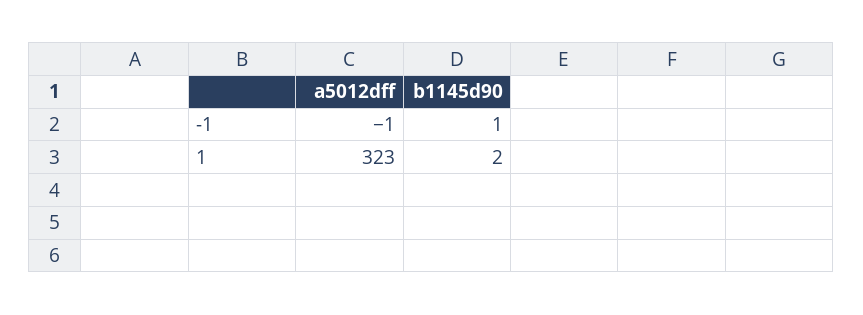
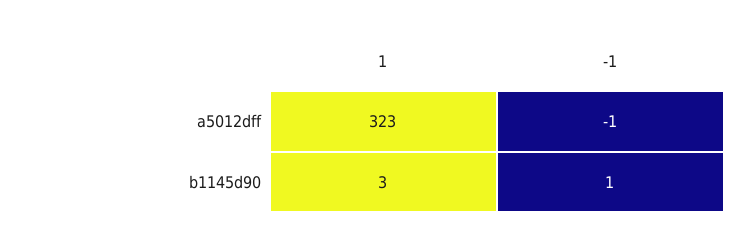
  {
    "a5012dff": {
      "-1": -1,
      "1": 323
    },
    "b1145d90": {
      "-1": 1,
-     "1": 2
+     "1": 3
    }
  }

